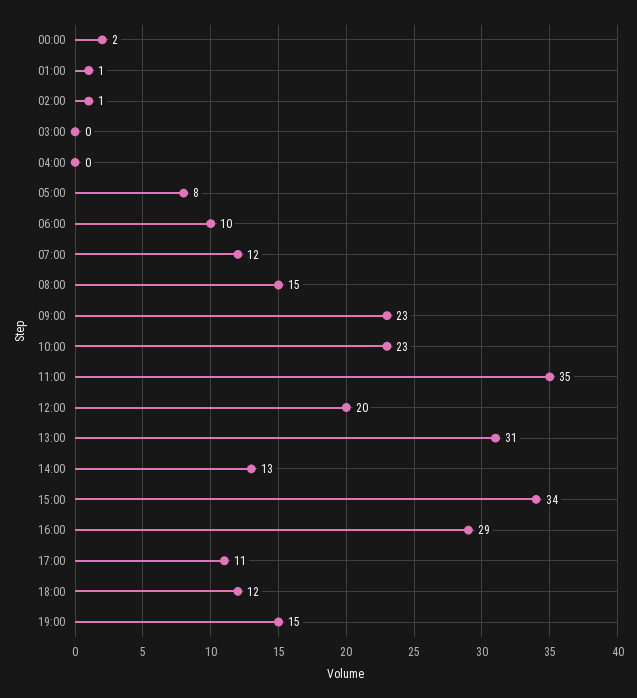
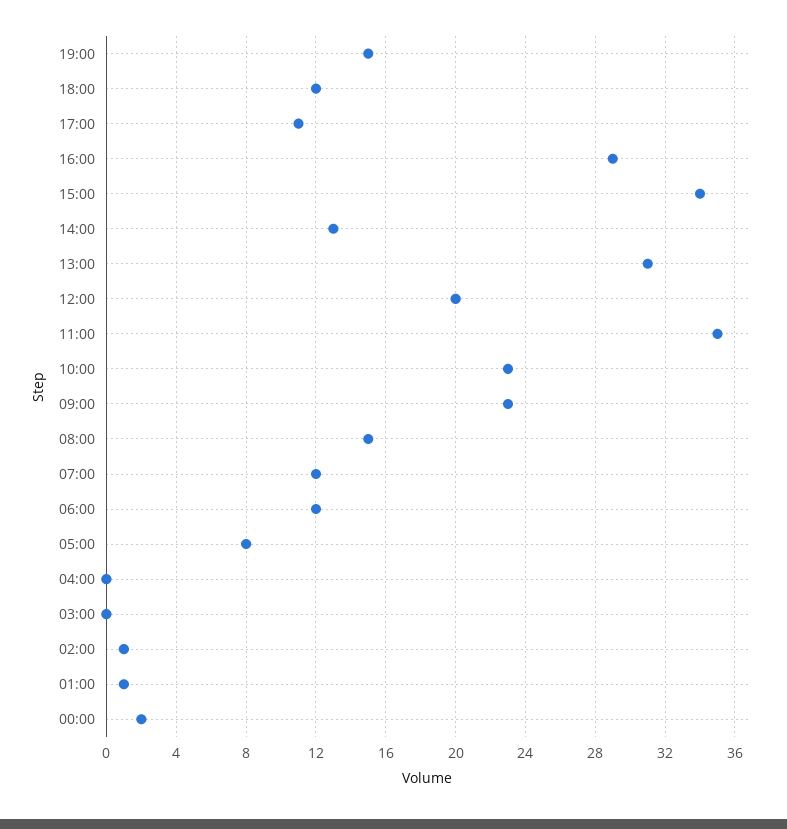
  {
    "00:00": 2,
    "01:00": 1,
    "02:00": 1,
    "03:00": 0,
    "04:00": 0,
    "05:00": 8,
-   "06:00": 10,
+   "06:00": 12,
    "07:00": 12,
    "08:00": 15,
    "09:00": 23,
    "10:00": 23,
    "11:00": 35,
    "12:00": 20,
    "13:00": 31,
    "14:00": 13,
    "15:00": 34,
    "16:00": 29,
    "17:00": 11,
    "18:00": 12,
    "19:00": 15
  }

